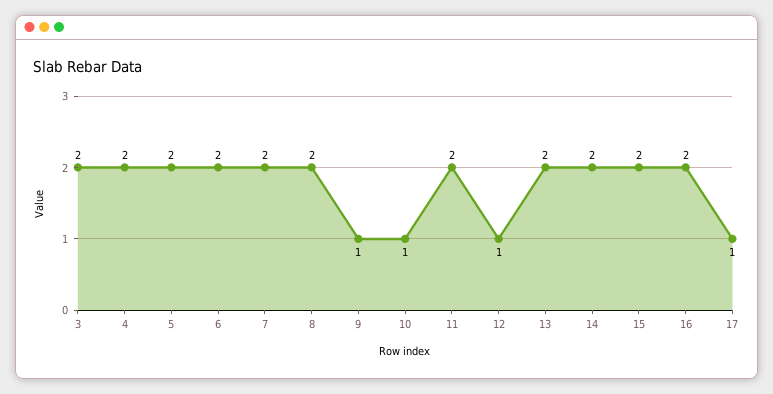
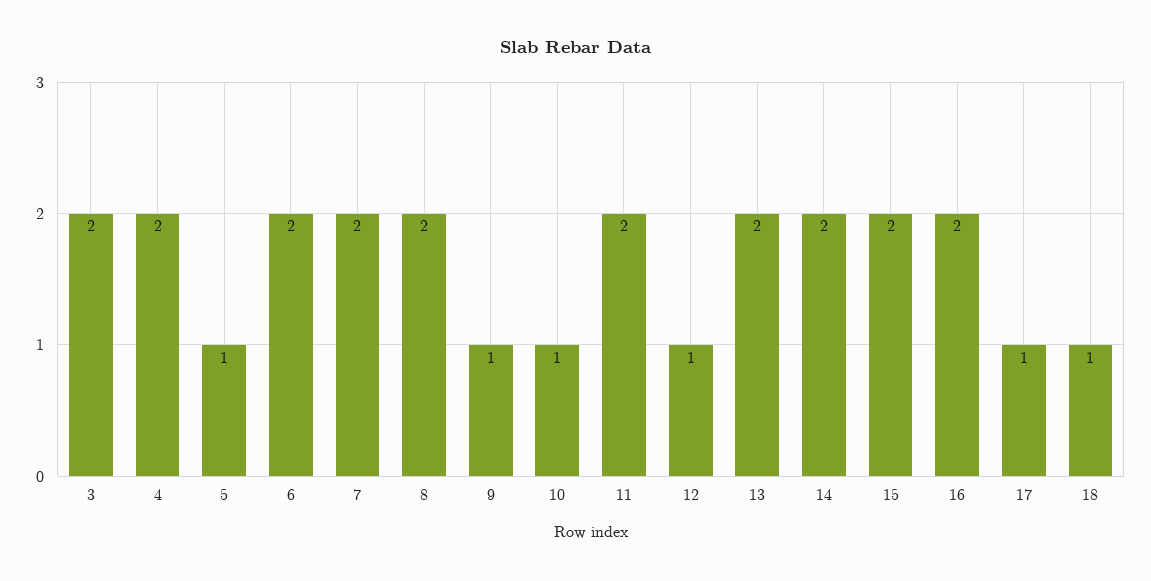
  {
    "3": 2,
    "4": 2,
-   "5": 2,
+   "5": 1,
    "6": 2,
    "7": 2,
    "8": 2,
    "9": 1,
    "10": 1,
    "11": 2,
    "12": 1,
    "13": 2,
    "14": 2,
    "15": 2,
    "16": 2,
-   "17": 1
+   "17": 1,
+   "18": 1
  }

